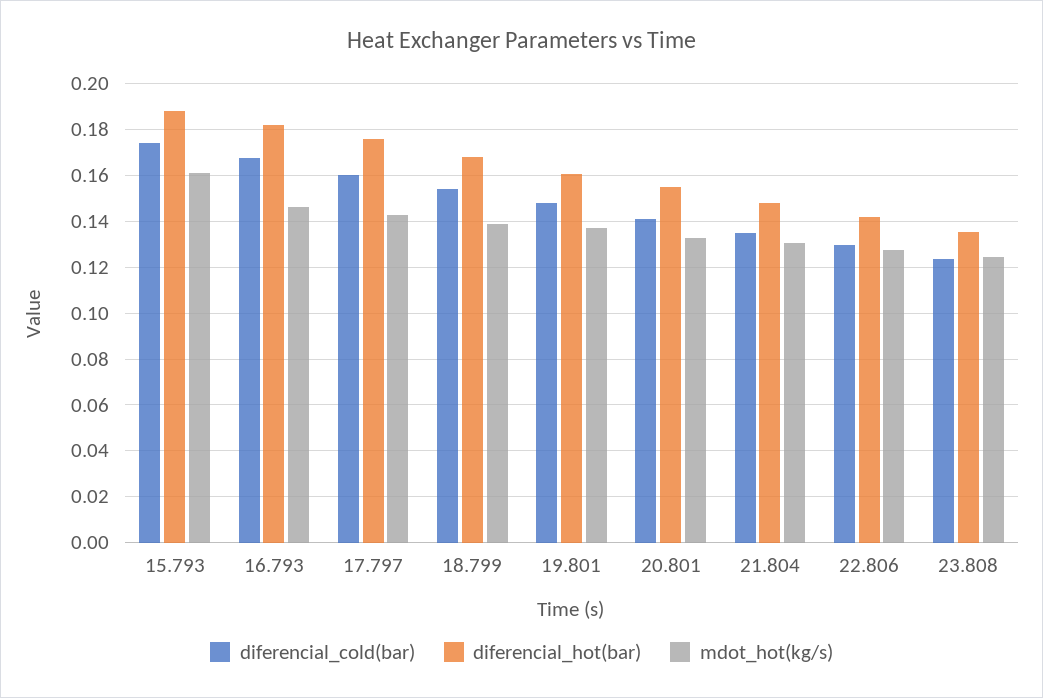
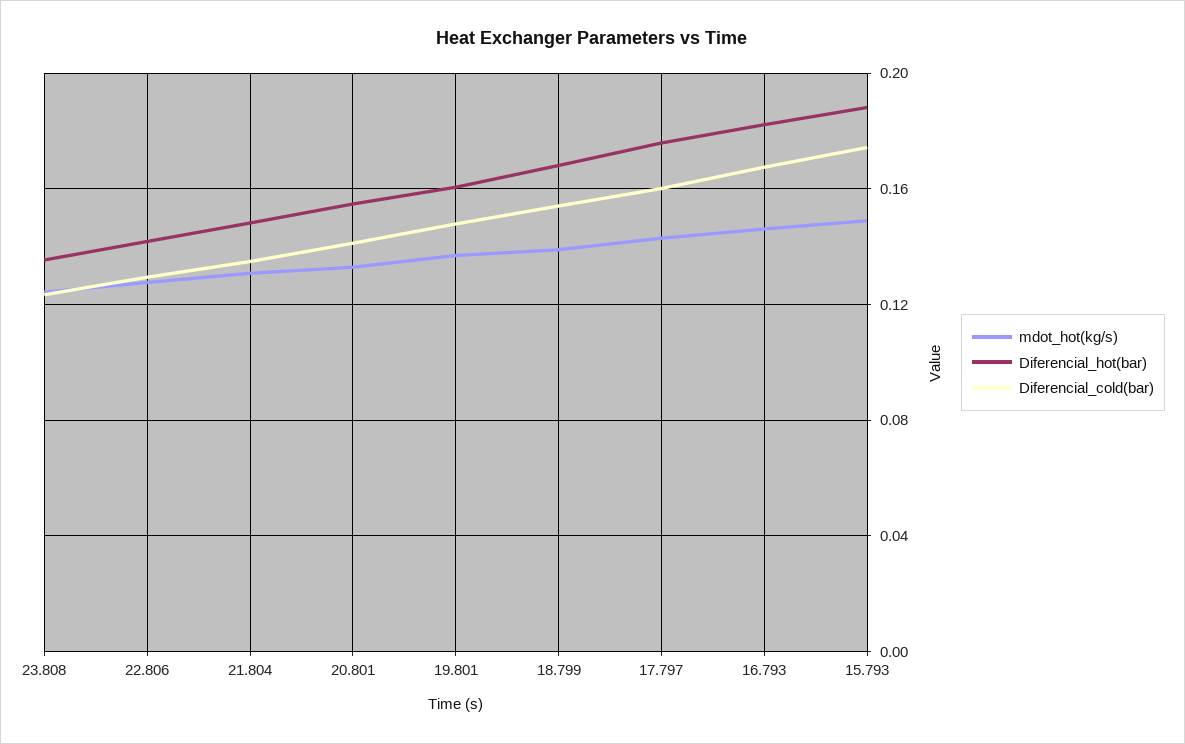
  {
    "diferencial_cold(bar)": {
      "15.793": 0.175,
      "16.793": 0.17,
      "17.797": 0.16,
      "18.799": 0.155,
      "19.801": 0.15,
      "20.801": 0.14,
      "21.804": 0.135,
      "22.806": 0.13,
      "23.808": 0.125
    },
    "diferencial_hot(bar)": {
      "15.793": 0.19,
      "16.793": 0.18,
      "17.797": 0.175,
      "18.799": 0.17,
      "19.801": 0.16,
      "20.801": 0.155,
      "21.804": 0.15,
      "22.806": 0.14,
      "23.808": 0.135
    },
    "mdot_hot(kg/s)": {
-     "15.793": 0.16,
+     "15.793": 0.15,
      "16.793": 0.145,
      "17.797": 0.145,
      "18.799": 0.14,
      "19.801": 0.135,
      "20.801": 0.135,
      "21.804": 0.13,
      "22.806": 0.13,
      "23.808": 0.125
    }
  }

